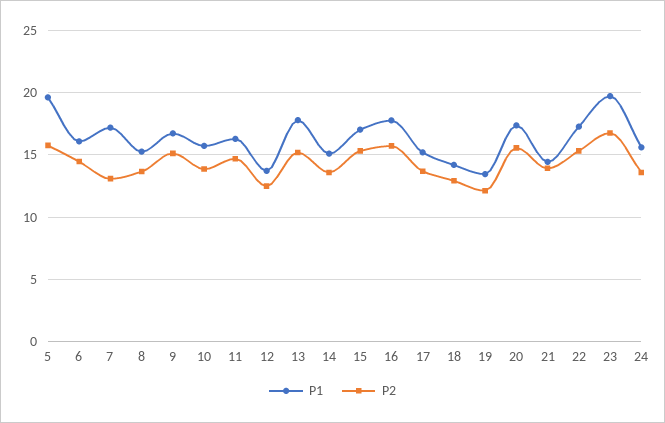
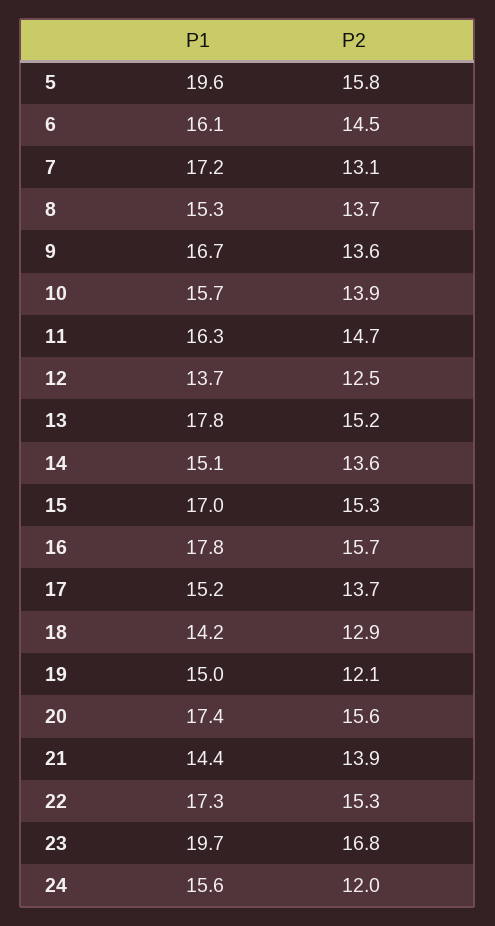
  {
    "P1": {
      "5": 19.6,
      "6": 16.1,
      "7": 17.2,
      "8": 15.3,
      "9": 16.7,
      "10": 15.7,
      "11": 16.3,
      "12": 13.7,
      "13": 17.8,
      "14": 15.1,
      "15": 17,
      "16": 17.8,
      "17": 15.2,
      "18": 14.2,
-     "19": 13.5,
+     "19": 15,
      "20": 17.4,
      "21": 14.4,
      "22": 17.3,
      "23": 19.7,
      "24": 15.6
    },
    "P2": {
      "5": 15.8,
      "6": 14.5,
      "7": 13.1,
      "8": 13.7,
-     "9": 15,
+     "9": 13.6,
      "10": 13.9,
      "11": 14.7,
      "12": 12.5,
      "13": 15.2,
      "14": 13.6,
      "15": 15.3,
      "16": 15.7,
      "17": 13.7,
      "18": 12.9,
      "19": 12.1,
      "20": 15.6,
      "21": 13.9,
      "22": 15.3,
      "23": 16.8,
-     "24": 13.5
+     "24": 12
    }
  }

